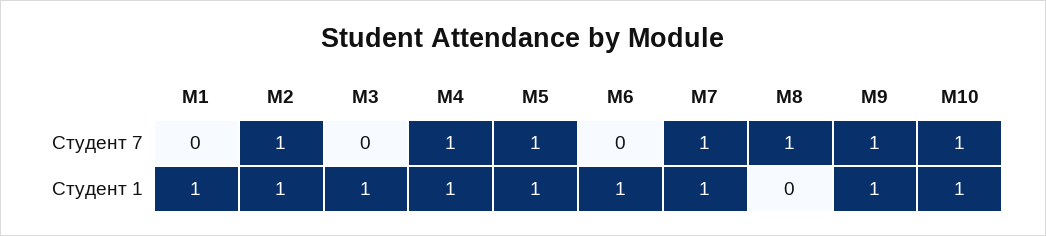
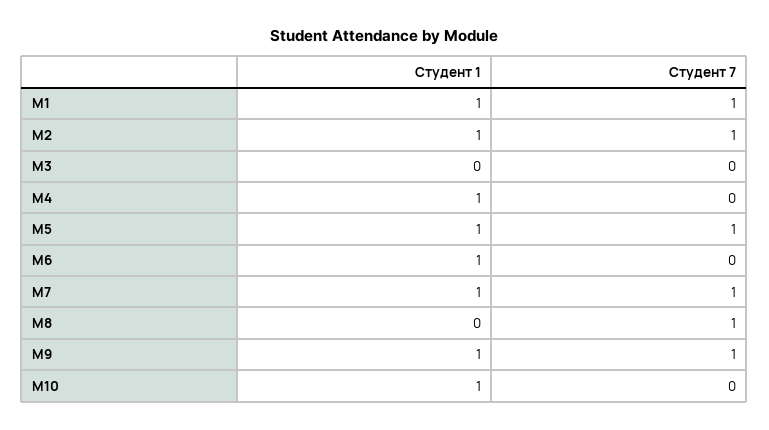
  {
    "М1": {
-     "Студент 7": 0,
+     "Студент 7": 1,
      "Студент 1": 1
    },
    "М2": {
      "Студент 7": 1,
      "Студент 1": 1
    },
    "М3": {
      "Студент 7": 0,
-     "Студент 1": 1
+     "Студент 1": 0
    },
    "М4": {
-     "Студент 7": 1,
+     "Студент 7": 0,
      "Студент 1": 1
    },
    "М5": {
      "Студент 7": 1,
      "Студент 1": 1
    },
    "М6": {
      "Студент 7": 0,
      "Студент 1": 1
    },
    "М7": {
      "Студент 7": 1,
      "Студент 1": 1
    },
    "М8": {
      "Студент 7": 1,
      "Студент 1": 0
    },
    "М9": {
      "Студент 7": 1,
      "Студент 1": 1
    },
    "М10": {
-     "Студент 7": 1,
+     "Студент 7": 0,
      "Студент 1": 1
    }
  }

